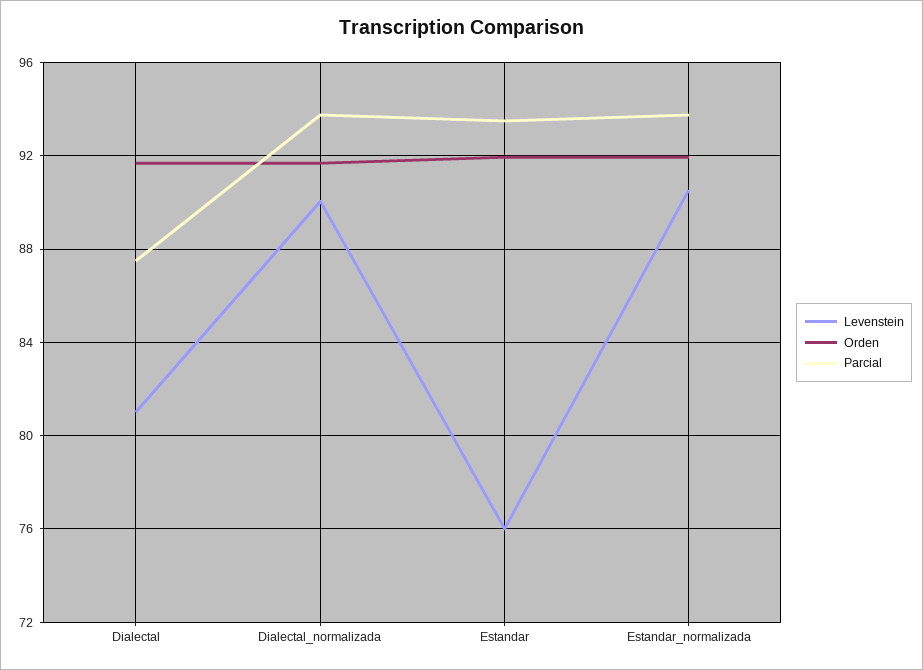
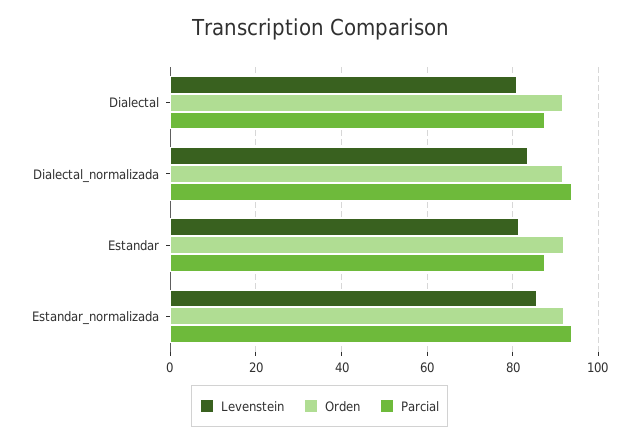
  {
    "Levenstein": {
      "Dialectal": 81,
-     "Dialectal_normalizada": 90,
+     "Dialectal_normalizada": 84,
-     "Estandar": 76,
+     "Estandar": 82,
-     "Estandar_normalizada": 90.5
+     "Estandar_normalizada": 86
    },
    "Orden": {
      "Dialectal": 91.5,
      "Dialectal_normalizada": 91.5,
      "Estandar": 92,
      "Estandar_normalizada": 92
    },
    "Parcial": {
      "Dialectal": 87.5,
      "Dialectal_normalizada": 94,
-     "Estandar": 93.5,
+     "Estandar": 88,
      "Estandar_normalizada": 94
    }
  }

